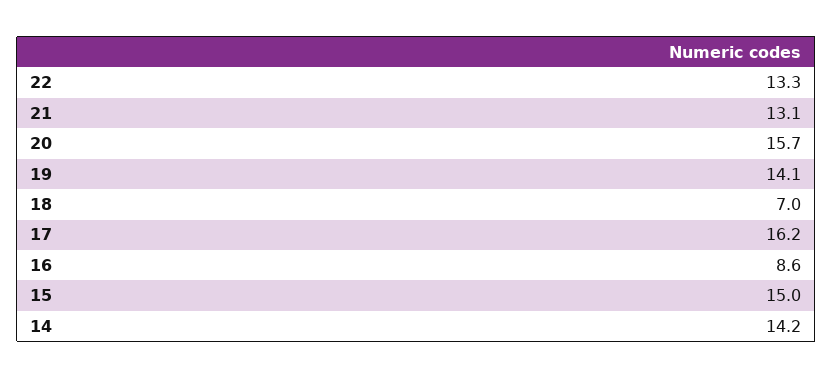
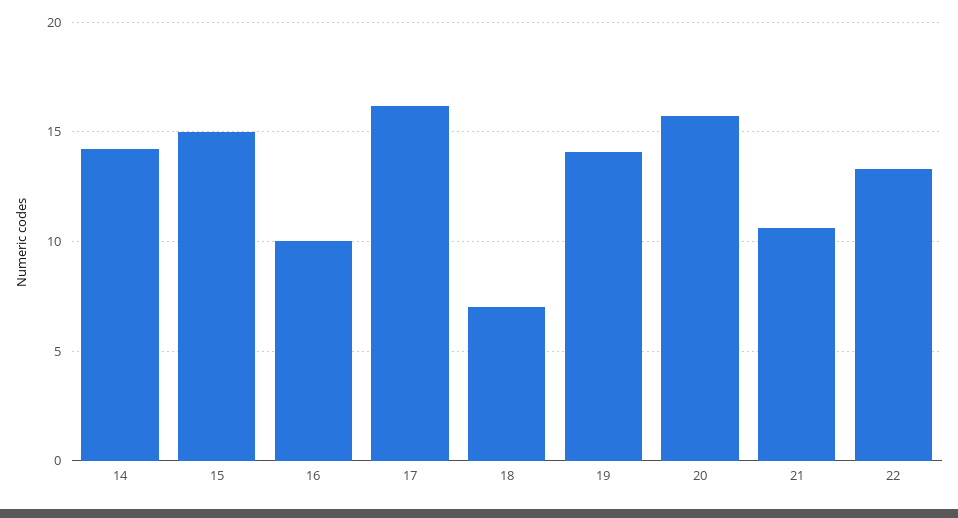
  {
    "22": 13.3,
-   "21": 13.1,
+   "21": 10.5,
    "20": 15.7,
    "19": 14.1,
    "18": 7,
    "17": 16.2,
-   "16": 8.6,
+   "16": 10,
    "15": 15,
    "14": 14.2
  }

